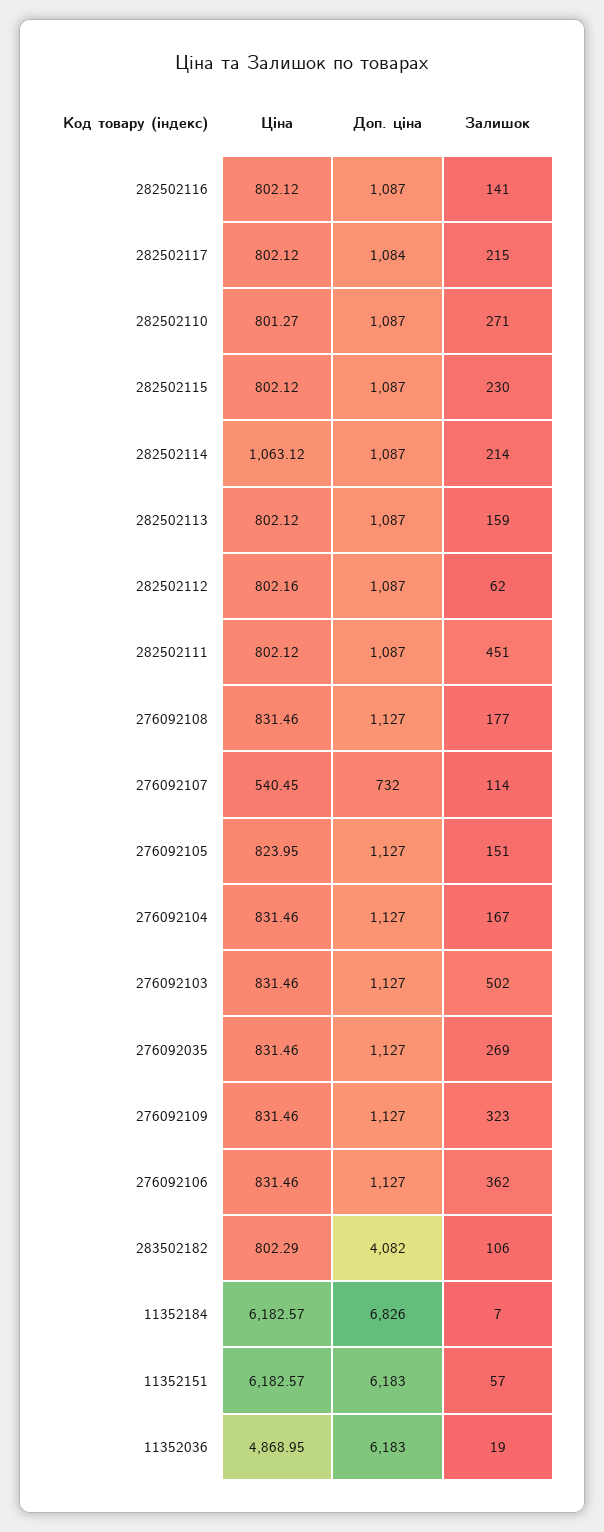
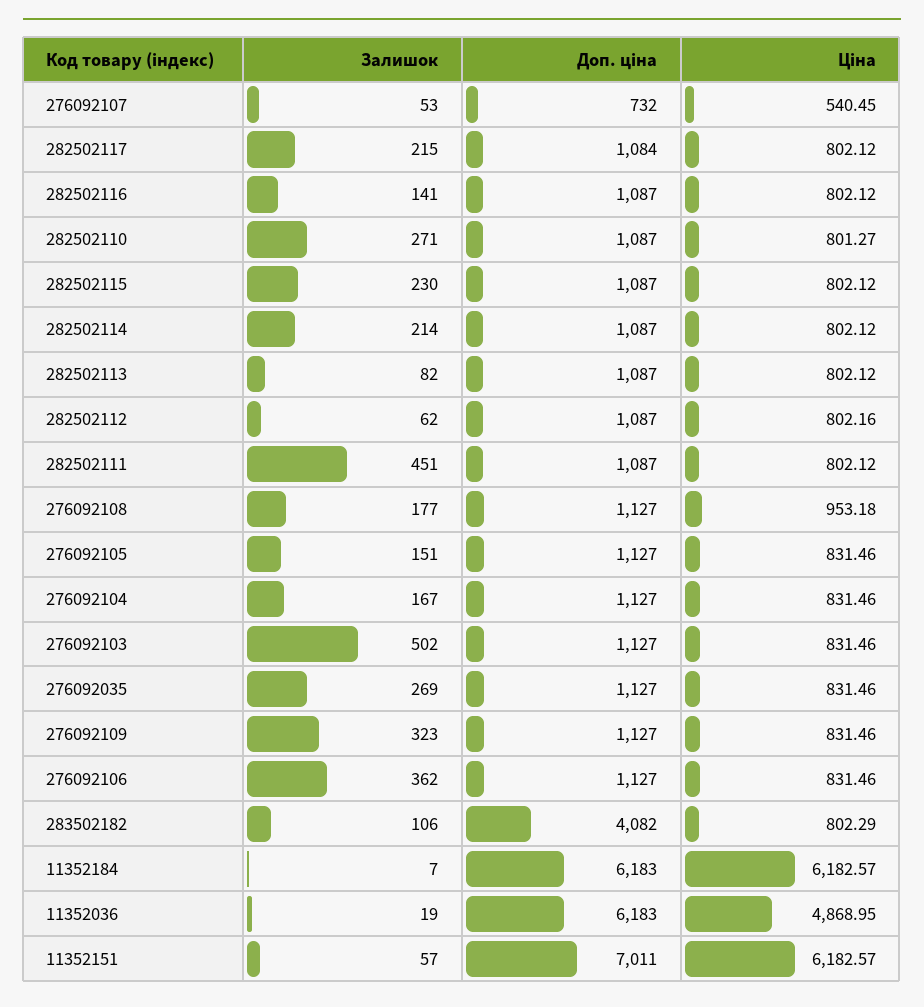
  {
    "Ціна": {
      "282502116": 802.12,
      "282502117": 802.12,
      "282502110": 801.27,
      "282502115": 802.12,
-     "282502114": 1063.12,
+     "282502114": 802.12,
      "282502113": 802.12,
      "282502112": 802.16,
      "282502111": 802.12,
-     "276092108": 831.46,
+     "276092108": 953.18,
      "276092107": 540.45,
-     "276092105": 823.95,
+     "276092105": 831.46,
      "276092104": 831.46,
      "276092103": 831.46,
      "276092035": 831.46,
      "276092109": 831.46,
      "276092106": 831.46,
      "283502182": 802.29,
      "11352184": 6182.57,
      "11352151": 6182.57,
      "11352036": 4868.95
    },
    "Доп. ціна": {
      "282502116": 1087,
      "282502117": 1084,
      "282502110": 1087,
      "282502115": 1087,
      "282502114": 1087,
      "282502113": 1087,
      "282502112": 1087,
      "282502111": 1087,
      "276092108": 1127,
      "276092107": 732,
      "276092105": 1127,
      "276092104": 1127,
      "276092103": 1127,
      "276092035": 1127,
      "276092109": 1127,
      "276092106": 1127,
      "283502182": 4082,
-     "11352184": 6826,
+     "11352184": 6183,
-     "11352151": 6183,
+     "11352151": 7011,
      "11352036": 6183
    },
    "Залишок": {
      "282502116": 141,
      "282502117": 215,
      "282502110": 271,
      "282502115": 230,
      "282502114": 214,
-     "282502113": 159,
+     "282502113": 82,
      "282502112": 62,
      "282502111": 451,
      "276092108": 177,
-     "276092107": 114,
+     "276092107": 53,
      "276092105": 151,
      "276092104": 167,
      "276092103": 502,
      "276092035": 269,
      "276092109": 323,
      "276092106": 362,
      "283502182": 106,
      "11352184": 7,
      "11352151": 57,
      "11352036": 19
    }
  }

